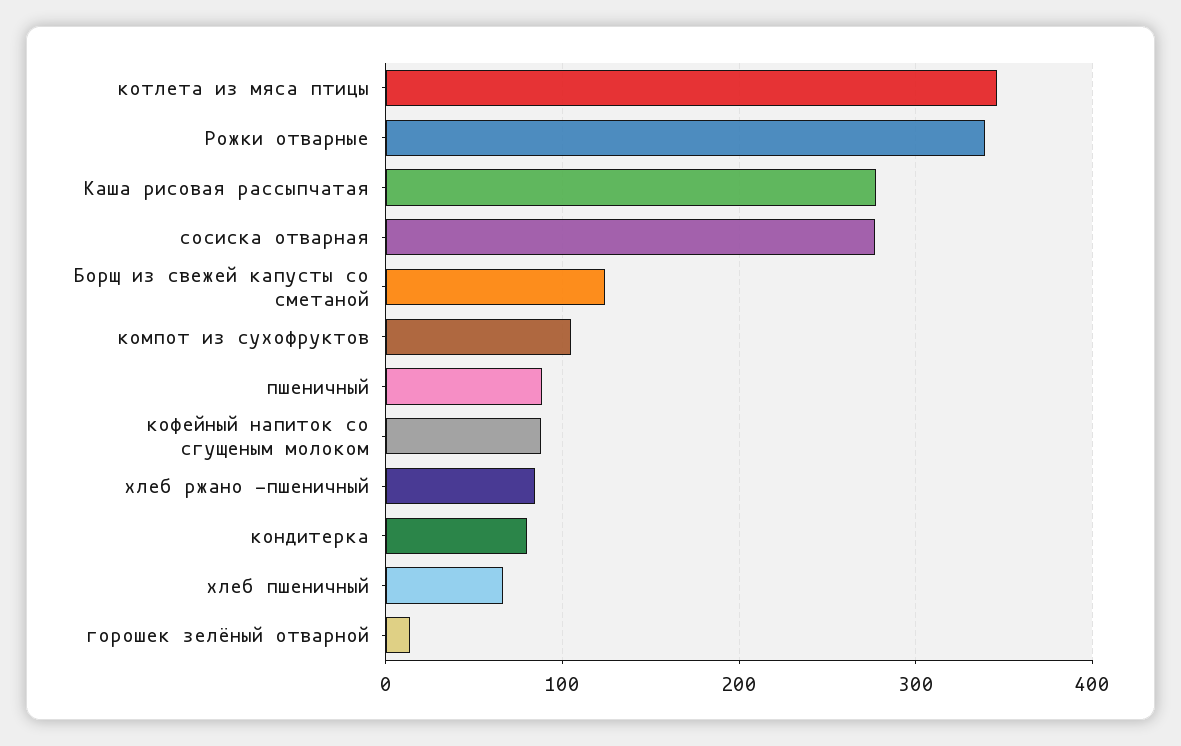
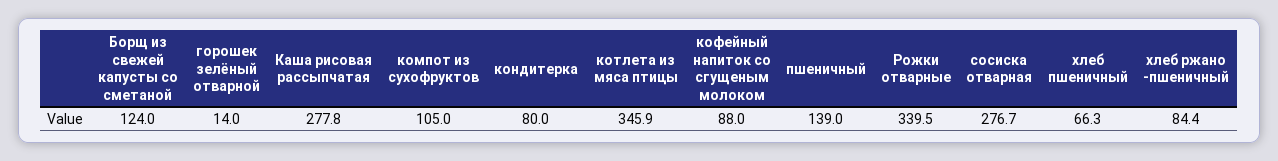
  {
    "котлета из мяса птицы": 345.9,
    "Рожки отварные": 339.5,
    "Каша рисовая рассыпчатая": 277.8,
    "сосиска отварная": 276.7,
    "Борщ из свежей капусты со сметаной": 124,
    "компот из сухофруктов": 105,
-   "пшеничный": 90,
+   "пшеничный": 139,
    "кофейный напиток со сгущеным молоком": 88,
    "хлеб ржано -пшеничный": 84.4,
    "кондитерка": 80,
    "хлеб пшеничный": 66.3,
    "горошек зелёный отварной": 14
  }

